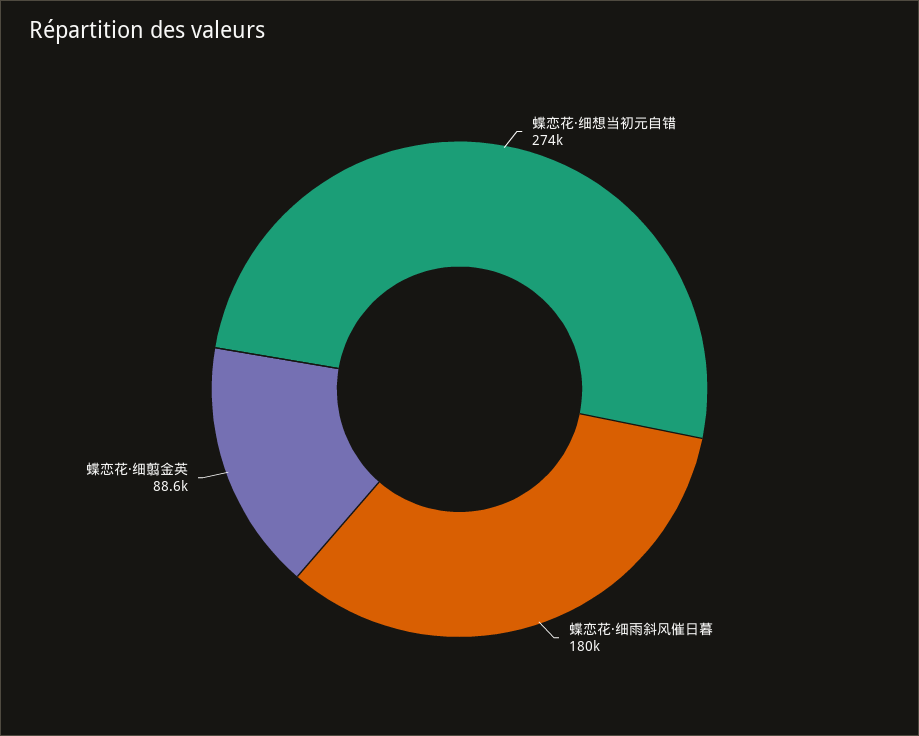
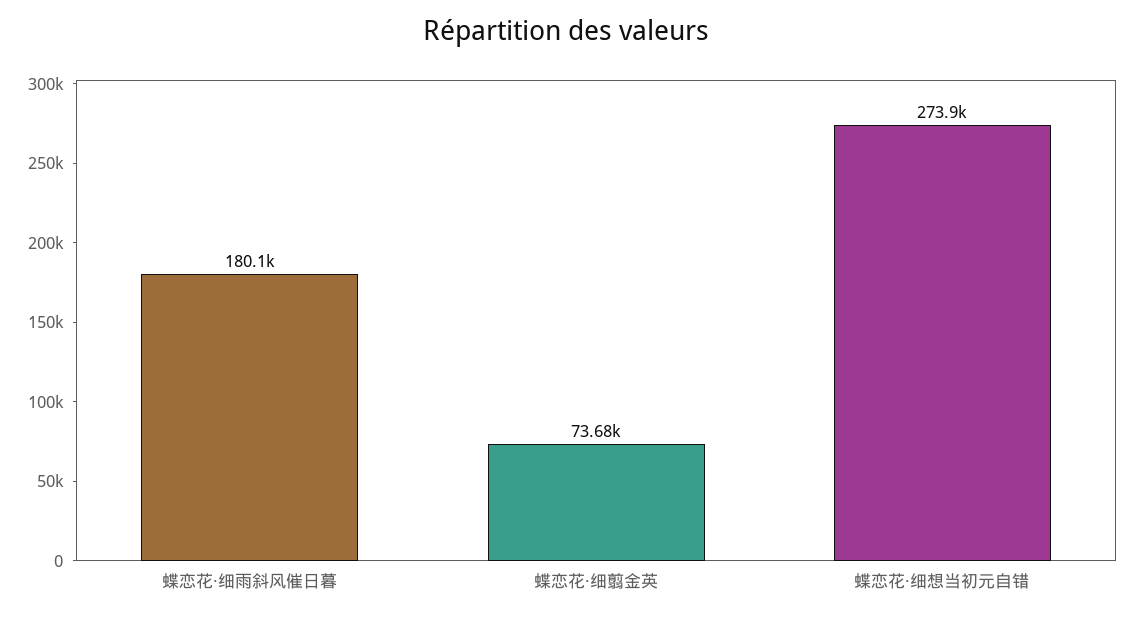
  {
    "蝶恋花·细想当初元自错": 273900,
    "蝶恋花·细雨斜风催日暮": 180100,
-   "蝶恋花·细翦金英": 88600
+   "蝶恋花·细翦金英": 73680
  }

